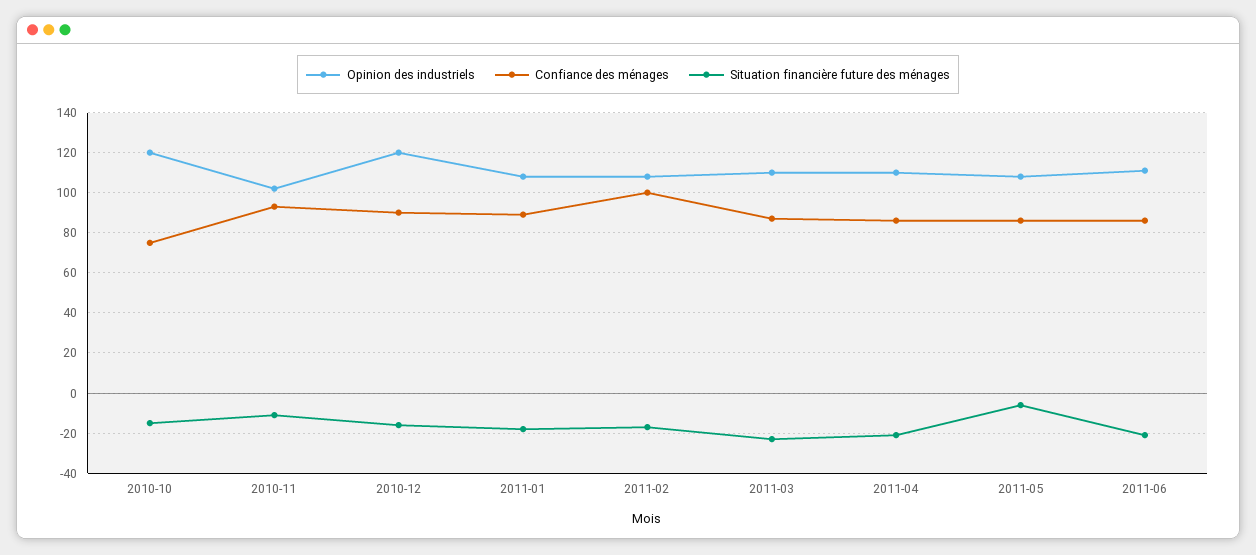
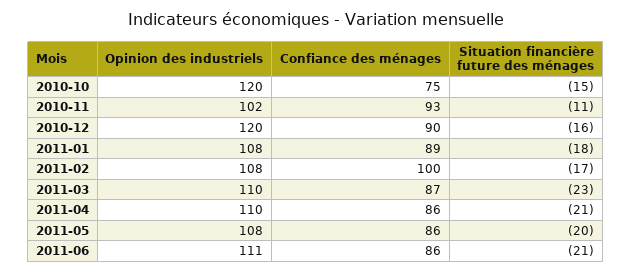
  {
    "Opinion des industriels": {
      "2010-10": 120,
      "2010-11": 102,
      "2010-12": 120,
      "2011-01": 108,
      "2011-02": 108,
      "2011-03": 110,
      "2011-04": 110,
      "2011-05": 108,
      "2011-06": 111
    },
    "Confiance des ménages": {
      "2010-10": 75,
      "2010-11": 93,
      "2010-12": 90,
      "2011-01": 89,
      "2011-02": 100,
      "2011-03": 87,
      "2011-04": 86,
      "2011-05": 86,
      "2011-06": 86
    },
    "Situation financière future des ménages": {
      "2010-10": -15,
      "2010-11": -11,
      "2010-12": -16,
      "2011-01": -18,
      "2011-02": -17,
      "2011-03": -23,
      "2011-04": -21,
-     "2011-05": -5,
+     "2011-05": -20,
      "2011-06": -21
    }
  }

